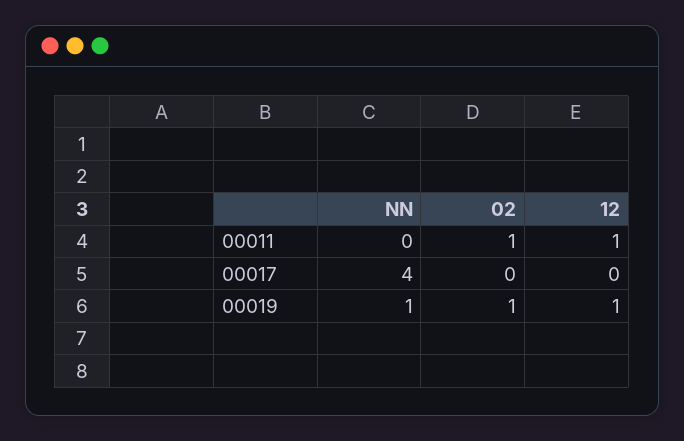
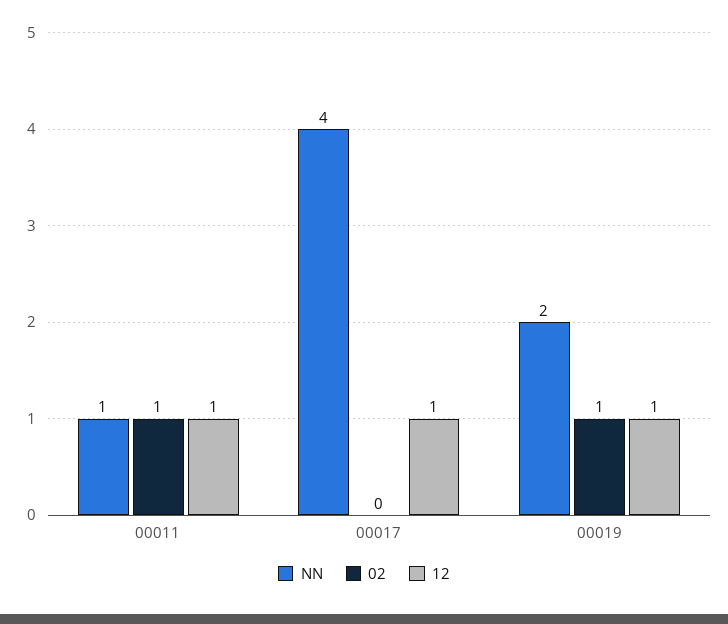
  {
    "NN": {
-     "00011": 0,
+     "00011": 1,
      "00017": 4,
-     "00019": 1
+     "00019": 2
    },
    "02": {
      "00011": 1,
      "00017": 0,
      "00019": 1
    },
    "12": {
      "00011": 1,
-     "00017": 0,
+     "00017": 1,
      "00019": 1
    }
  }

